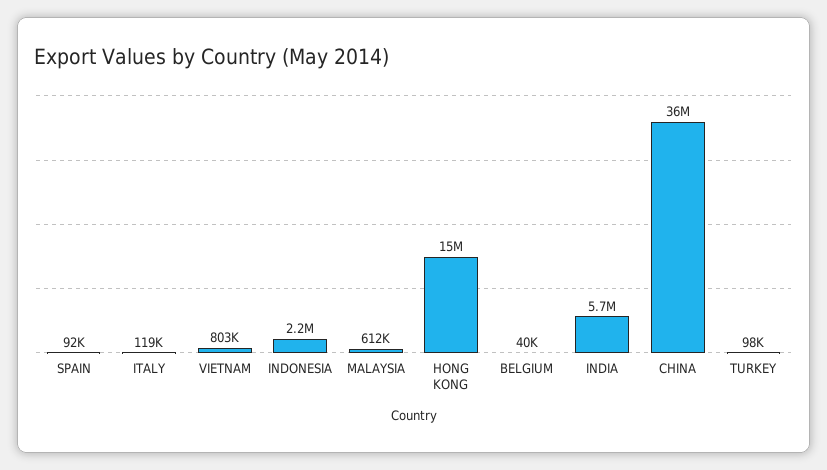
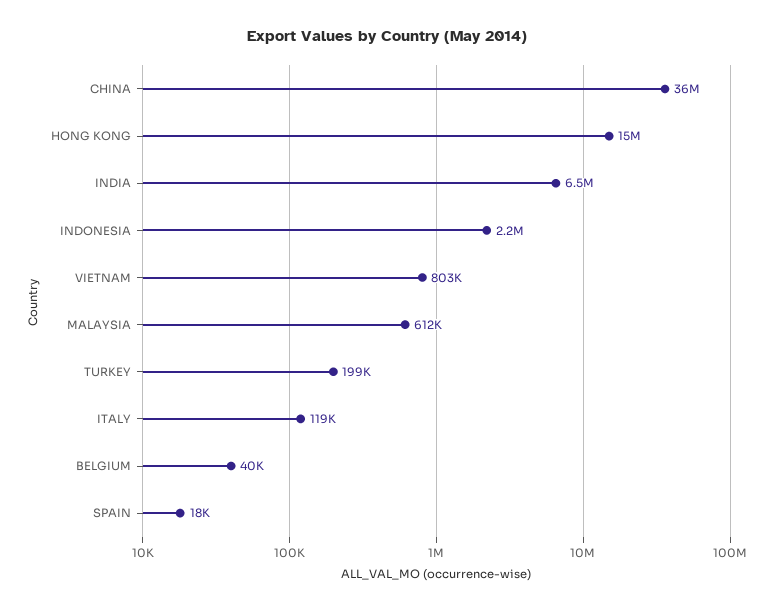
  {
-   "SPAIN": 92000,
+   "SPAIN": 18000,
    "ITALY": 119000,
    "VIETNAM": 803000,
    "INDONESIA": 2200000,
    "MALAYSIA": 612000,
    "HONG KONG": 15000000,
    "BELGIUM": 40000,
-   "INDIA": 5700000,
+   "INDIA": 6500000,
    "CHINA": 36000000,
-   "TURKEY": 98000
+   "TURKEY": 199000
  }

